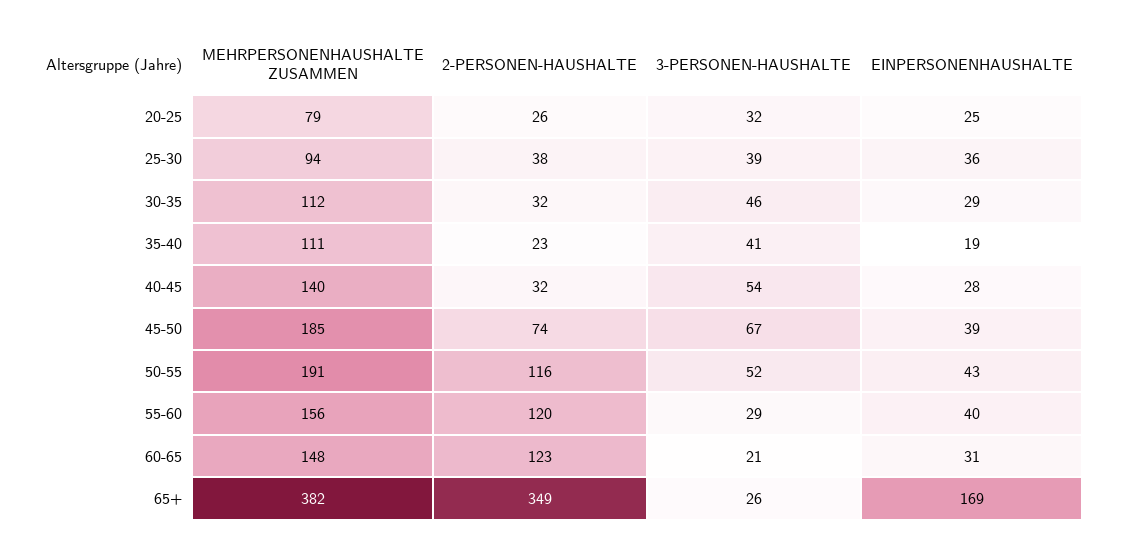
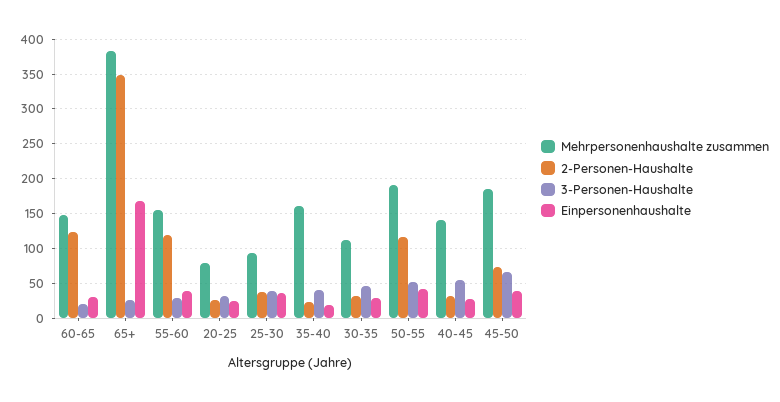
  {
    "MEHRPERSONENHAUSHALTE ZUSAMMEN": {
      "20-25": 79,
      "25-30": 94,
      "30-35": 112,
-     "35-40": 111,
+     "35-40": 160,
      "40-45": 140,
      "45-50": 185,
      "50-55": 191,
      "55-60": 156,
      "60-65": 148,
      "65+": 382
    },
    "2-PERSONEN-HAUSHALTE": {
      "20-25": 26,
      "25-30": 38,
      "30-35": 32,
      "35-40": 23,
      "40-45": 32,
      "45-50": 74,
      "50-55": 116,
      "55-60": 120,
      "60-65": 123,
      "65+": 349
    },
    "3-PERSONEN-HAUSHALTE": {
      "20-25": 32,
      "25-30": 39,
      "30-35": 46,
      "35-40": 41,
      "40-45": 54,
      "45-50": 67,
      "50-55": 52,
      "55-60": 29,
      "60-65": 21,
      "65+": 26
    },
    "EINPERSONENHAUSHALTE": {
      "20-25": 25,
      "25-30": 36,
      "30-35": 29,
      "35-40": 19,
      "40-45": 28,
      "45-50": 39,
      "50-55": 43,
      "55-60": 40,
      "60-65": 31,
      "65+": 169
    }
  }

